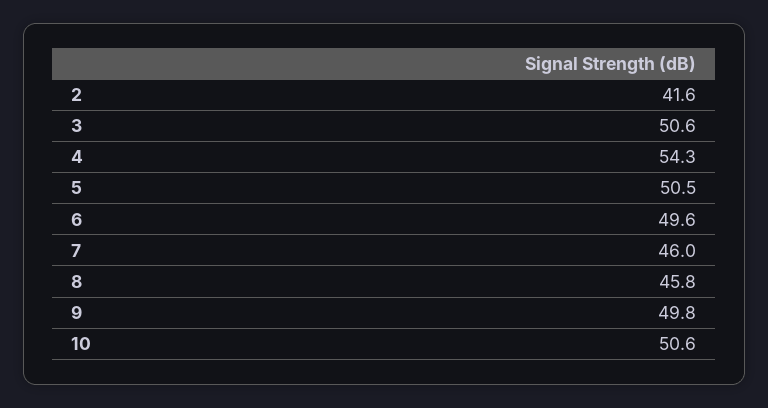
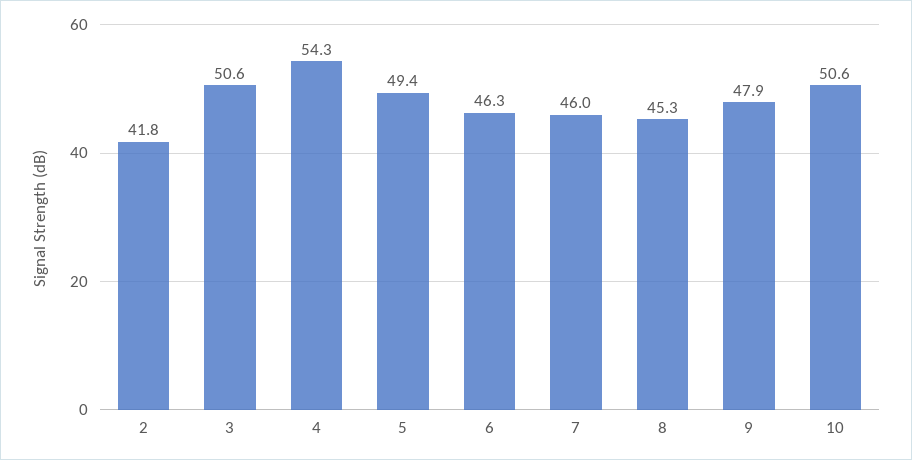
  {
-   "2": 41.6,
+   "2": 41.8,
    "3": 50.6,
    "4": 54.3,
-   "5": 50.5,
+   "5": 49.4,
-   "6": 49.6,
+   "6": 46.3,
    "7": 46,
-   "8": 45.8,
+   "8": 45.3,
-   "9": 49.8,
+   "9": 47.9,
    "10": 50.6
  }

